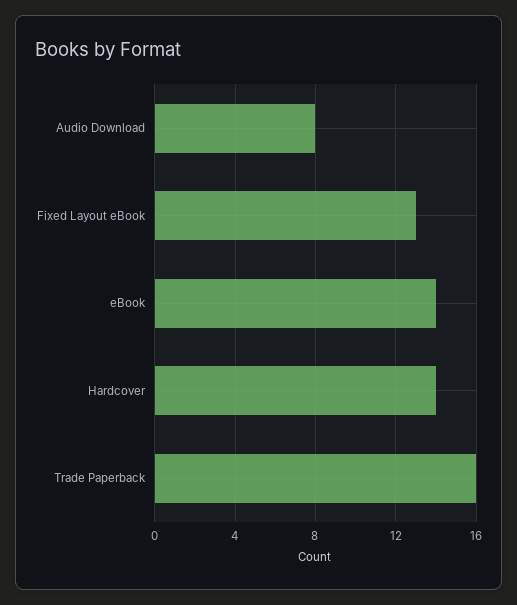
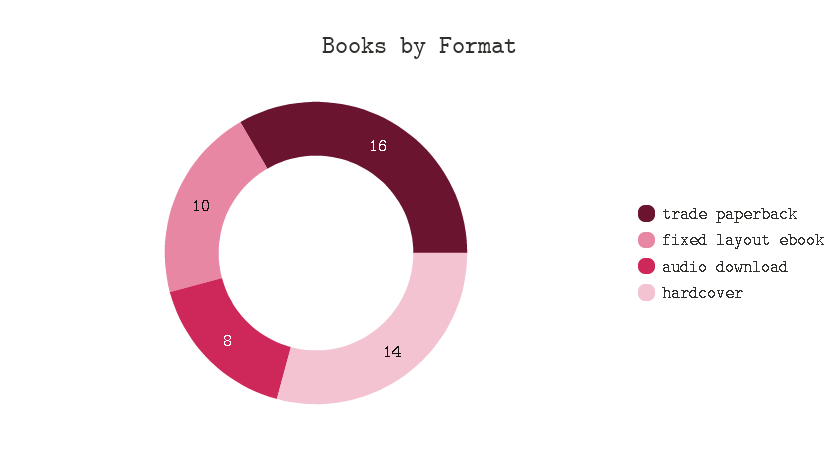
  {
    "Audio Download": 8,
-   "Fixed Layout eBook": 13,
+   "Fixed Layout eBook": 10,
-   "eBook": 14,
    "Hardcover": 14,
    "Trade Paperback": 16
  }

